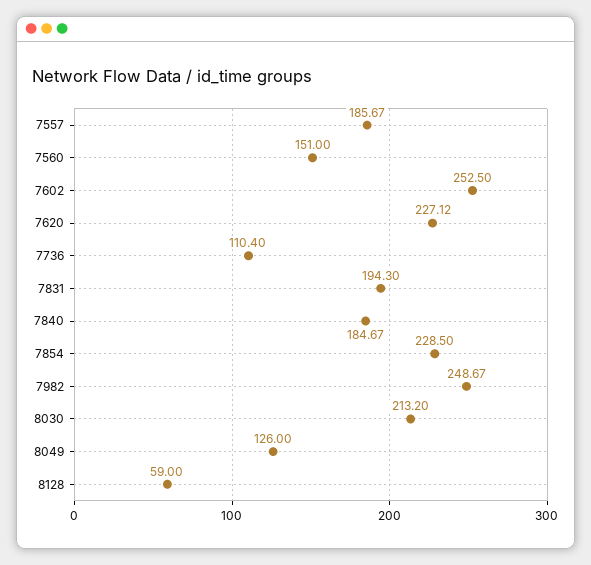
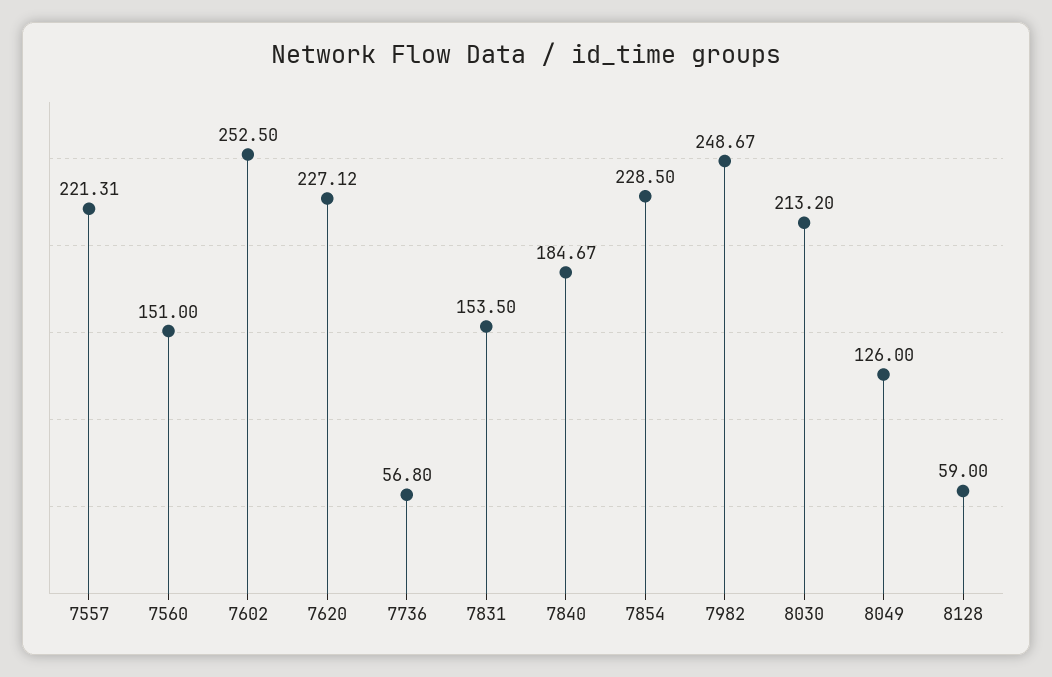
  {
-   "7557": 185.67,
+   "7557": 221.31,
    "7560": 151,
    "7602": 252.5,
    "7620": 227.12,
-   "7736": 110.4,
+   "7736": 56.8,
-   "7831": 194.3,
+   "7831": 153.5,
    "7840": 184.67,
    "7854": 228.5,
    "7982": 248.67,
    "8030": 213.2,
    "8049": 126,
    "8128": 59
  }

